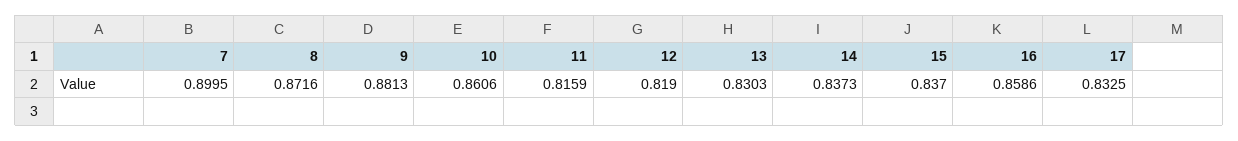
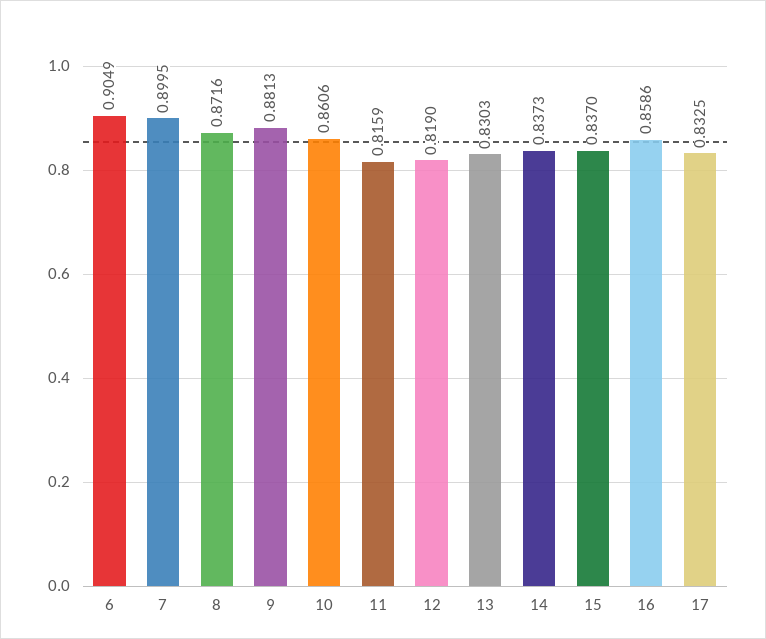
  {
    "7": 0.8995,
    "8": 0.8716,
    "9": 0.8813,
    "10": 0.8606,
    "11": 0.8159,
    "12": 0.819,
    "13": 0.8303,
    "14": 0.8373,
    "15": 0.837,
    "16": 0.8586,
-   "17": 0.8325
+   "17": 0.8325,
+   "6": 0.9049
  }

